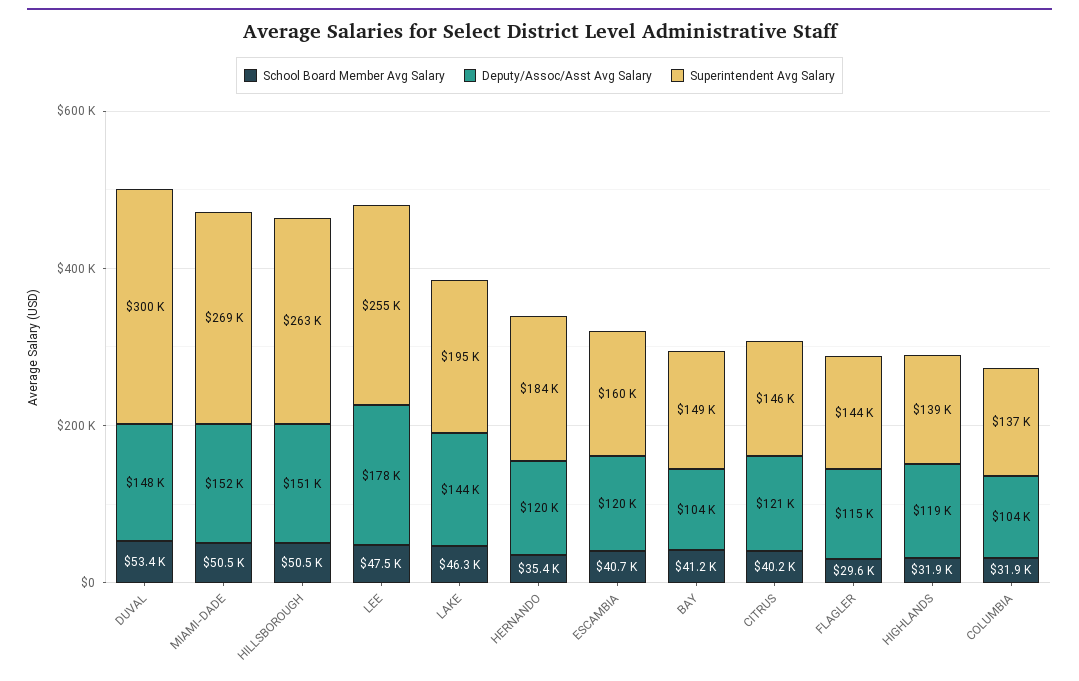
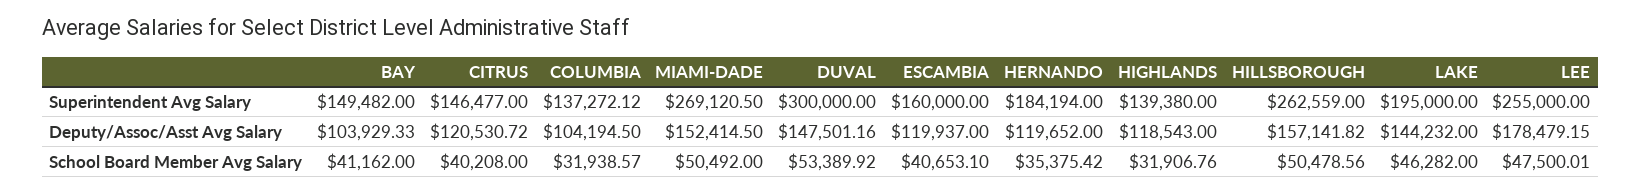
  {
    "School Board Member Avg Salary": {
      "DUVAL": 53389.92,
      "MIAMI-DADE": 50492,
      "HILLSBOROUGH": 50478.56,
      "LEE": 47500.01,
      "LAKE": 46282,
      "HERNANDO": 35375.42,
      "ESCAMBIA": 40653.1,
      "BAY": 41162,
      "CITRUS": 40208,
-     "FLAGLER": 29600,
      "HIGHLANDS": 31906.76,
      "COLUMBIA": 31938.57
    },
    "Deputy/Assoc/Asst Avg Salary": {
      "DUVAL": 147501.16,
      "MIAMI-DADE": 152414.5,
-     "HILLSBOROUGH": 151000,
+     "HILLSBOROUGH": 157141.82,
      "LEE": 178479.15,
      "LAKE": 144232,
      "HERNANDO": 119652,
      "ESCAMBIA": 119937,
      "BAY": 103929.33,
      "CITRUS": 120530.72,
-     "FLAGLER": 115000,
      "HIGHLANDS": 118543,
      "COLUMBIA": 104194.5
    },
    "Superintendent Avg Salary": {
      "DUVAL": 300000,
      "MIAMI-DADE": 269120.5,
      "HILLSBOROUGH": 262559,
      "LEE": 255000,
      "LAKE": 195000,
      "HERNANDO": 184194,
      "ESCAMBIA": 160000,
      "BAY": 149482,
      "CITRUS": 146477,
-     "FLAGLER": 144000,
      "HIGHLANDS": 139380,
      "COLUMBIA": 137272.12
    }
  }

